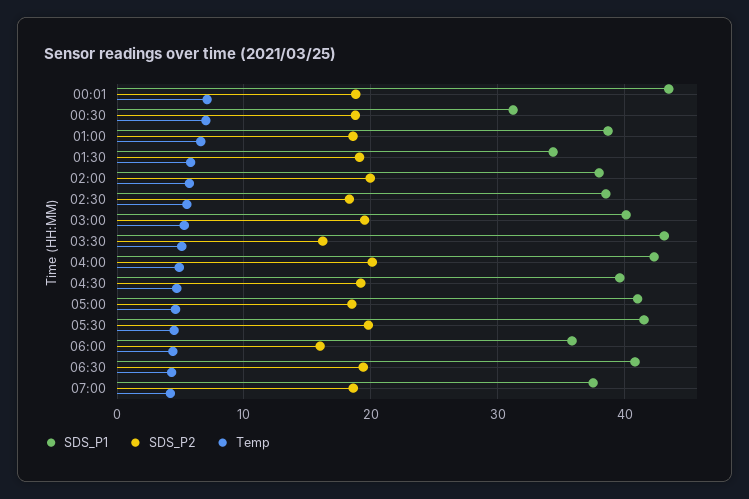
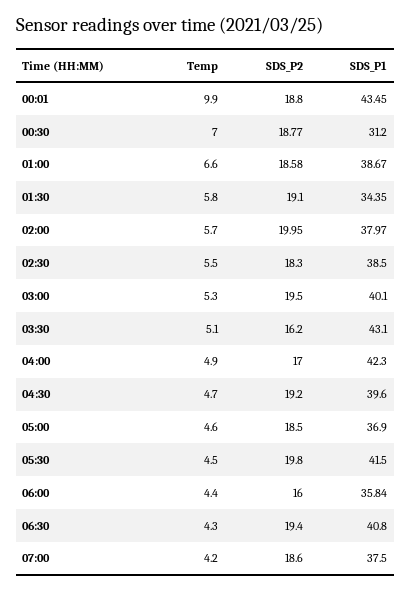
  {
    "SDS_P1": {
      "00:01": 43.45,
      "00:30": 31.2,
      "01:00": 38.67,
      "01:30": 34.35,
      "02:00": 37.97,
      "02:30": 38.5,
      "03:00": 40.1,
      "03:30": 43.1,
      "04:00": 42.3,
      "04:30": 39.6,
-     "05:00": 41,
+     "05:00": 36.9,
      "05:30": 41.5,
      "06:00": 35.84,
      "06:30": 40.8,
      "07:00": 37.5
    },
    "SDS_P2": {
      "00:01": 18.8,
      "00:30": 18.77,
      "01:00": 18.58,
      "01:30": 19.1,
      "02:00": 19.95,
      "02:30": 18.3,
      "03:00": 19.5,
      "03:30": 16.2,
-     "04:00": 20,
+     "04:00": 17,
      "04:30": 19.2,
      "05:00": 18.5,
      "05:30": 19.8,
      "06:00": 16,
      "06:30": 19.4,
      "07:00": 18.6
    },
    "Temp": {
-     "00:01": 7,
+     "00:01": 9.9,
      "00:30": 7,
      "01:00": 6.6,
      "01:30": 5.8,
      "02:00": 5.7,
      "02:30": 5.5,
      "03:00": 5.3,
      "03:30": 5.1,
      "04:00": 4.9,
      "04:30": 4.7,
      "05:00": 4.6,
      "05:30": 4.5,
      "06:00": 4.4,
      "06:30": 4.3,
      "07:00": 4.2
    }
  }

